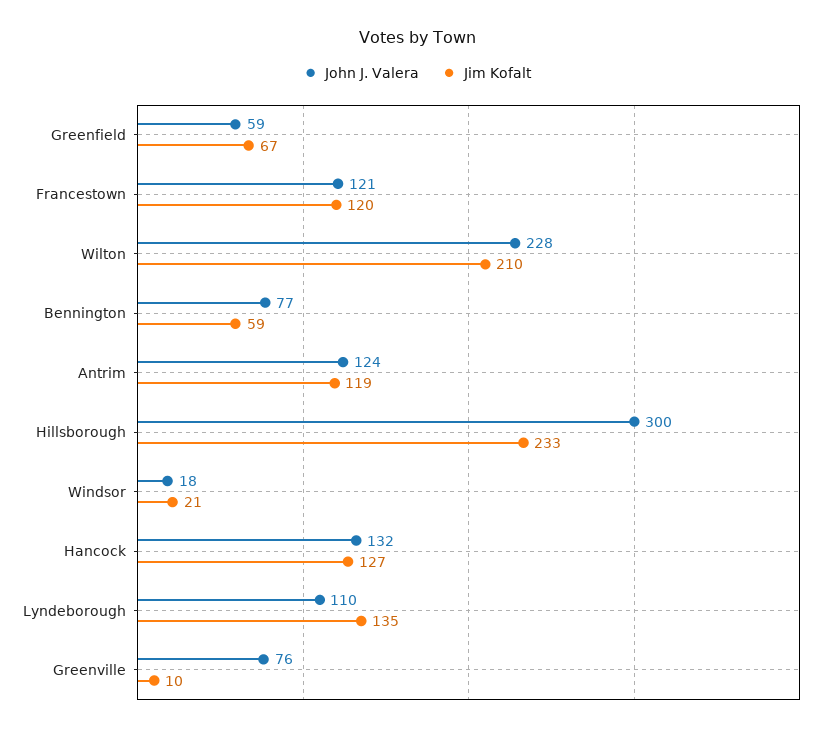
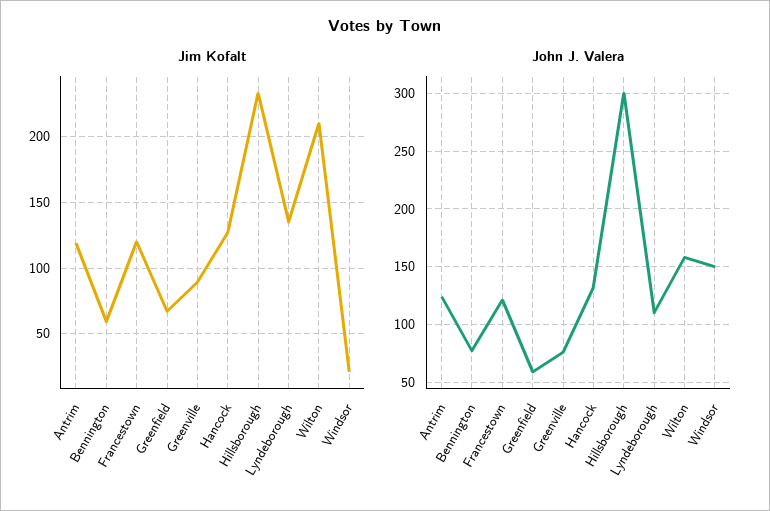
  {
    "John J. Valera": {
      "Greenfield": 59,
      "Francestown": 121,
-     "Wilton": 228,
+     "Wilton": 160,
      "Bennington": 77,
      "Antrim": 124,
      "Hillsborough": 300,
-     "Windsor": 18,
+     "Windsor": 150,
      "Hancock": 132,
      "Lyndeborough": 110,
      "Greenville": 76
    },
    "Jim Kofalt": {
      "Greenfield": 67,
      "Francestown": 120,
      "Wilton": 210,
      "Bennington": 59,
      "Antrim": 119,
      "Hillsborough": 233,
      "Windsor": 21,
      "Hancock": 127,
      "Lyndeborough": 135,
-     "Greenville": 10
+     "Greenville": 90
    }
  }

